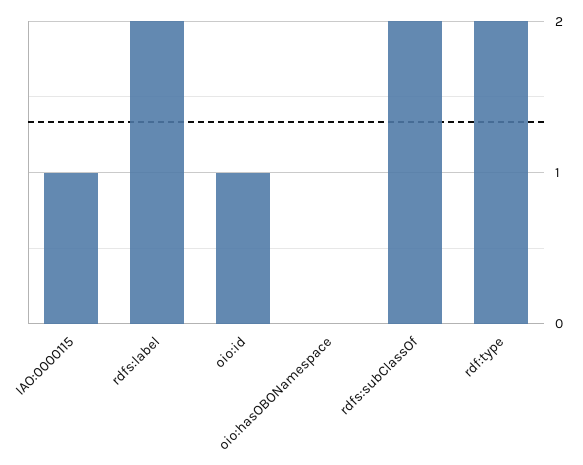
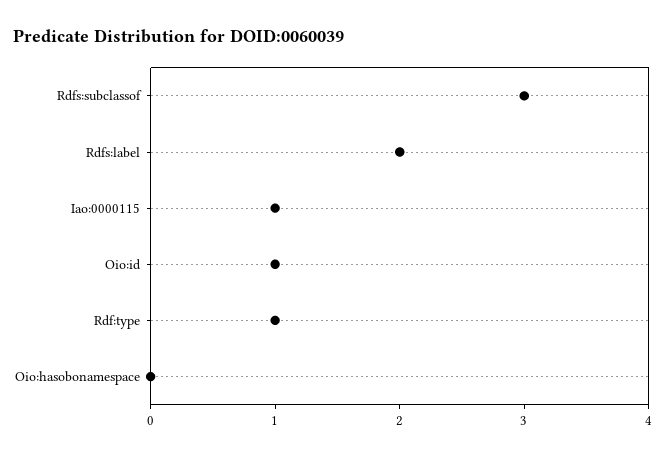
  {
    "IAO:0000115": 1,
    "rdfs:label": 2,
    "oio:id": 1,
    "oio:hasOBONamespace": 0,
-   "rdfs:subClassOf": 2,
+   "rdfs:subClassOf": 3,
-   "rdf:type": 2
+   "rdf:type": 1
  }

